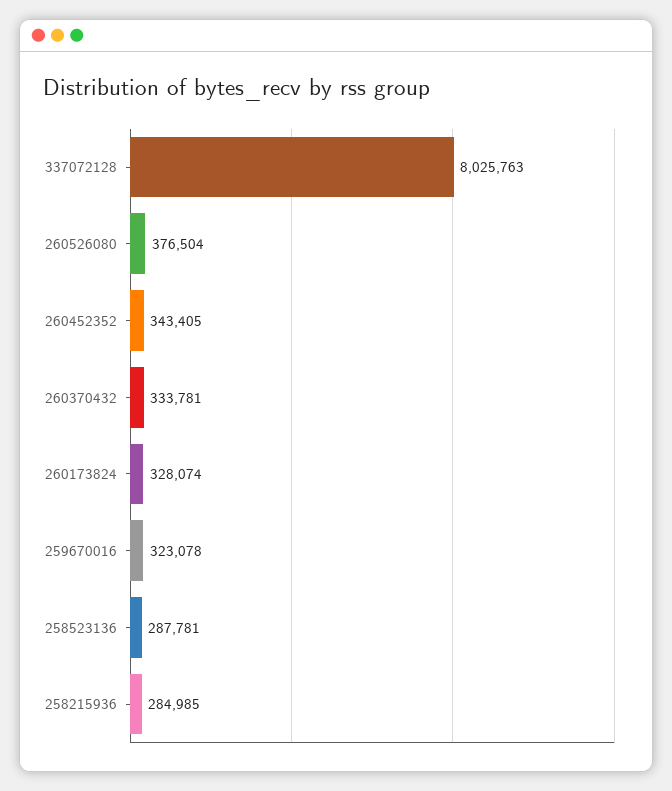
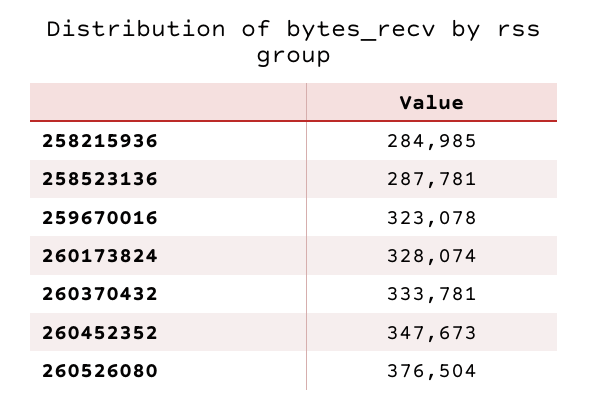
  {
-   "337072128": 8025763,
    "260526080": 376504,
-   "260452352": 343405,
+   "260452352": 347673,
    "260370432": 333781,
    "260173824": 328074,
    "259670016": 323078,
    "258523136": 287781,
    "258215936": 284985
  }

